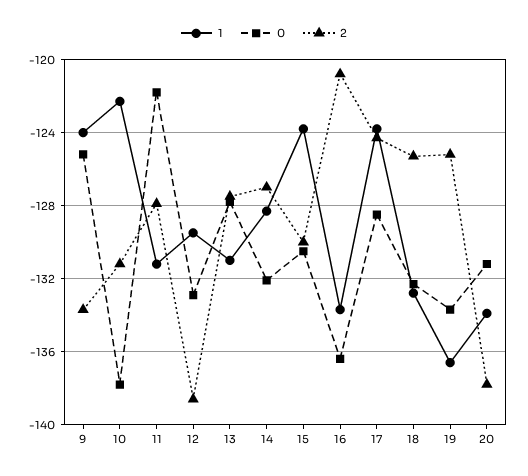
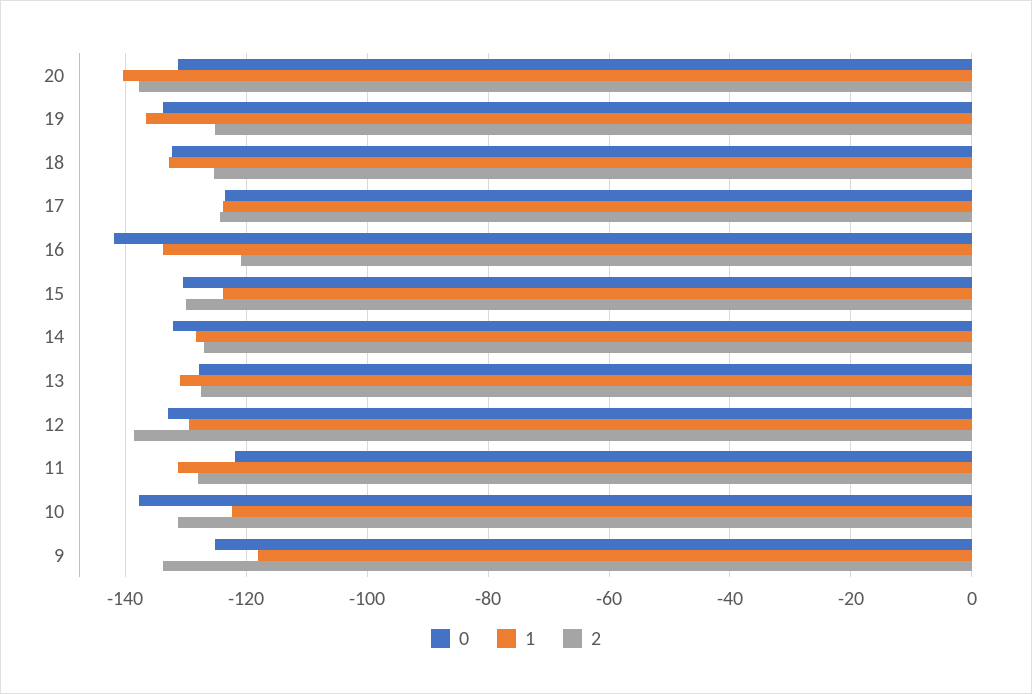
  {
    "1": {
-     "9": -124,
+     "9": -118,
      "10": -122.5,
      "11": -131,
      "12": -129.5,
      "13": -131,
      "14": -128.5,
      "15": -124,
      "16": -133.5,
      "17": -124,
      "18": -133,
      "19": -136.5,
-     "20": -134
+     "20": -140
    },
    "0": {
      "9": -125,
      "10": -138,
      "11": -122,
      "12": -133,
      "13": -128,
      "14": -132,
      "15": -130.5,
-     "16": -136.5,
+     "16": -142,
-     "17": -128.5,
+     "17": -124,
      "18": -132.5,
      "19": -133.5,
      "20": -131
    },
    "2": {
      "9": -133.5,
      "10": -131,
      "11": -128,
      "12": -138.5,
      "13": -127.5,
      "14": -127,
      "15": -130,
      "16": -121,
      "17": -124.5,
      "18": -125.5,
      "19": -125,
      "20": -138
    }
  }

